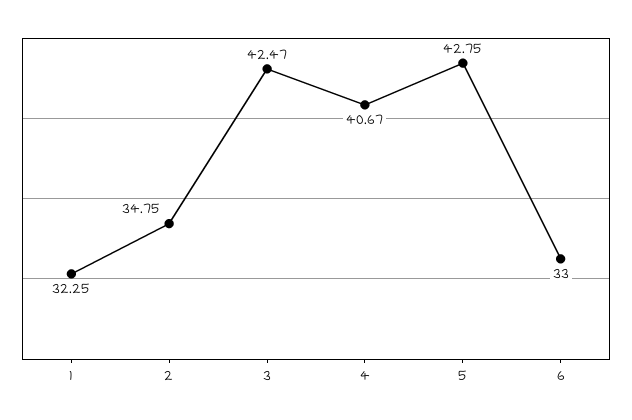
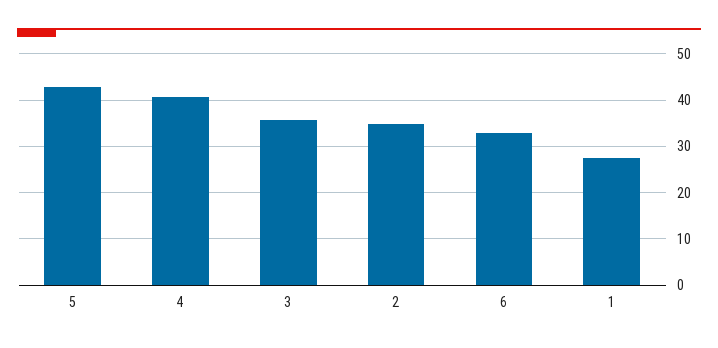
  {
-   "1": 32.25,
+   "1": 28,
    "2": 34.75,
-   "3": 42.47,
+   "3": 36,
    "4": 40.67,
    "5": 42.75,
    "6": 33
  }

